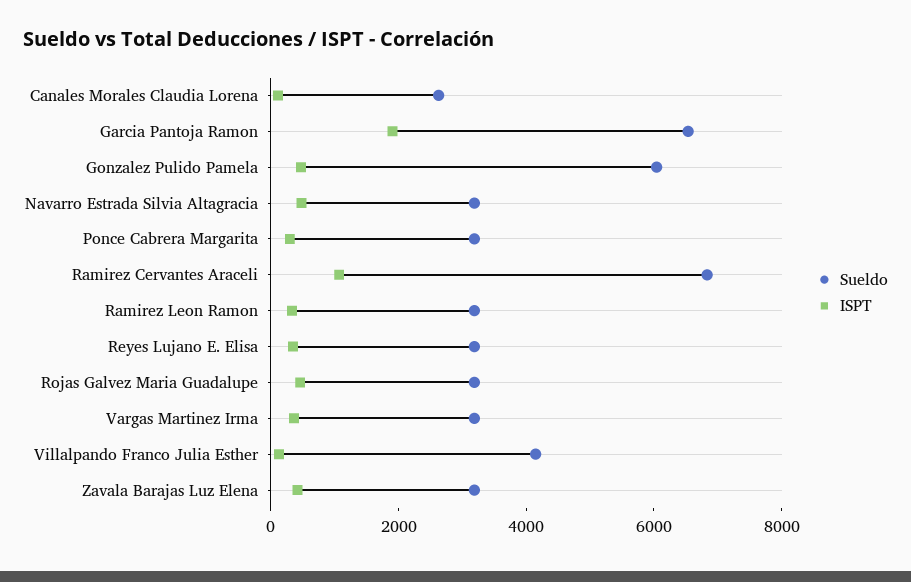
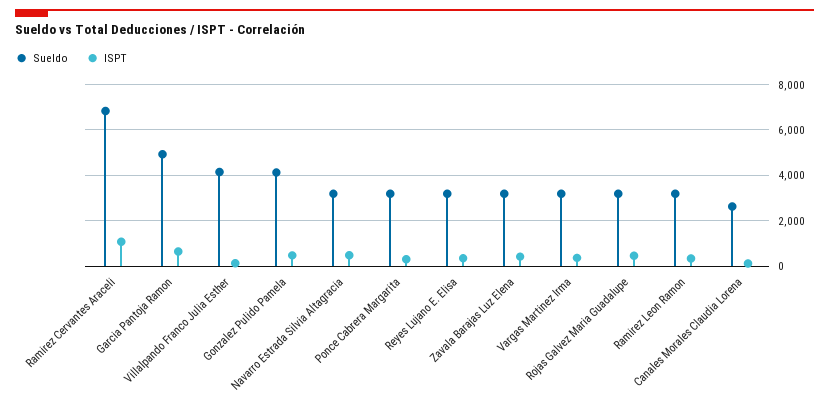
  {
    "Sueldo": {
      "Canales Morales Claudia Lorena": 2500,
-     "Garcia Pantoja Ramon": 6500,
+     "Garcia Pantoja Ramon": 5000,
-     "Gonzalez Pulido Pamela": 6000,
+     "Gonzalez Pulido Pamela": 4000,
      "Navarro Estrada Silvia Altagracia": 3000,
      "Ponce Cabrera Margarita": 3000,
      "Ramirez Cervantes Araceli": 7000,
      "Ramirez Leon Ramon": 3000,
      "Reyes Lujano E. Elisa": 3000,
      "Rojas Galvez Maria Guadalupe": 3000,
      "Vargas Martinez Irma": 3000,
      "Villalpando Franco Julia Esther": 4000,
      "Zavala Barajas Luz Elena": 3000
    },
    "ISPT": {
      "Canales Morales Claudia Lorena": 0,
-     "Garcia Pantoja Ramon": 2000,
+     "Garcia Pantoja Ramon": 500,
      "Gonzalez Pulido Pamela": 500,
      "Navarro Estrada Silvia Altagracia": 500,
      "Ponce Cabrera Margarita": 500,
      "Ramirez Cervantes Araceli": 1000,
      "Ramirez Leon Ramon": 500,
      "Reyes Lujano E. Elisa": 500,
      "Rojas Galvez Maria Guadalupe": 500,
      "Vargas Martinez Irma": 500,
      "Villalpando Franco Julia Esther": 0,
      "Zavala Barajas Luz Elena": 500
    }
  }

